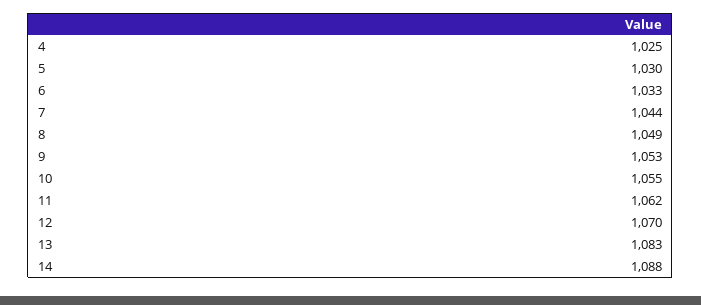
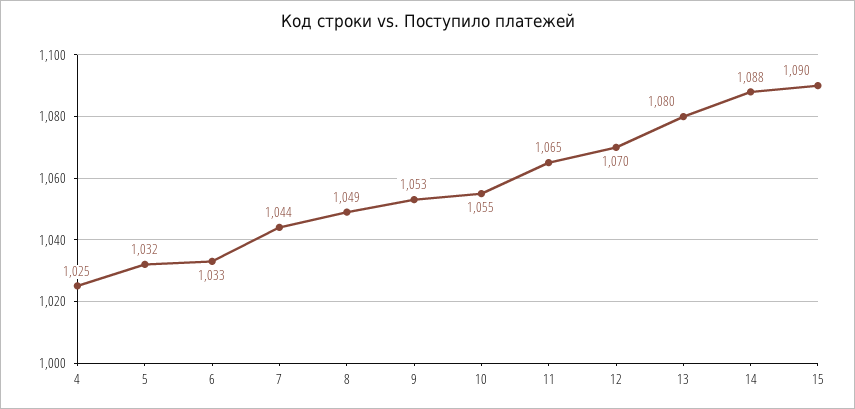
  {
    "4": 1025,
-   "5": 1030,
+   "5": 1032,
    "6": 1033,
    "7": 1044,
    "8": 1049,
    "9": 1053,
    "10": 1055,
-   "11": 1062,
+   "11": 1065,
    "12": 1070,
-   "13": 1083,
+   "13": 1080,
-   "14": 1088
+   "14": 1088,
+   "15": 1090
  }

